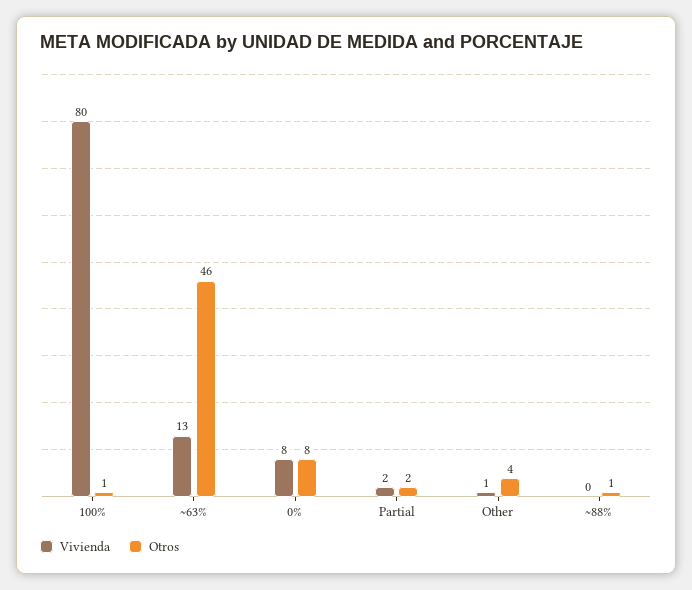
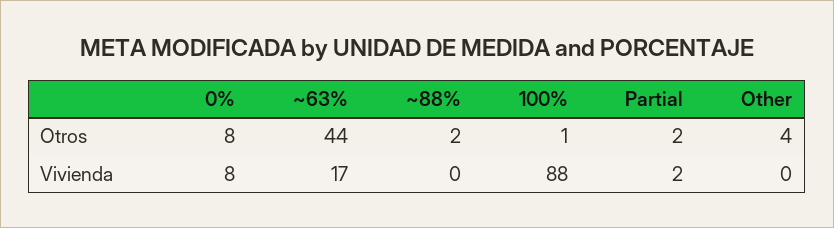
  {
    "Vivienda": {
-     "100%": 80,
+     "100%": 88,
-     "~63%": 13,
+     "~63%": 17,
      "0%": 8,
      "Partial": 2,
-     "Other": 1,
+     "Other": 0,
      "~88%": 0
    },
    "Otros": {
      "100%": 1,
-     "~63%": 46,
+     "~63%": 44,
      "0%": 8,
      "Partial": 2,
      "Other": 4,
-     "~88%": 1
+     "~88%": 2
    }
  }

